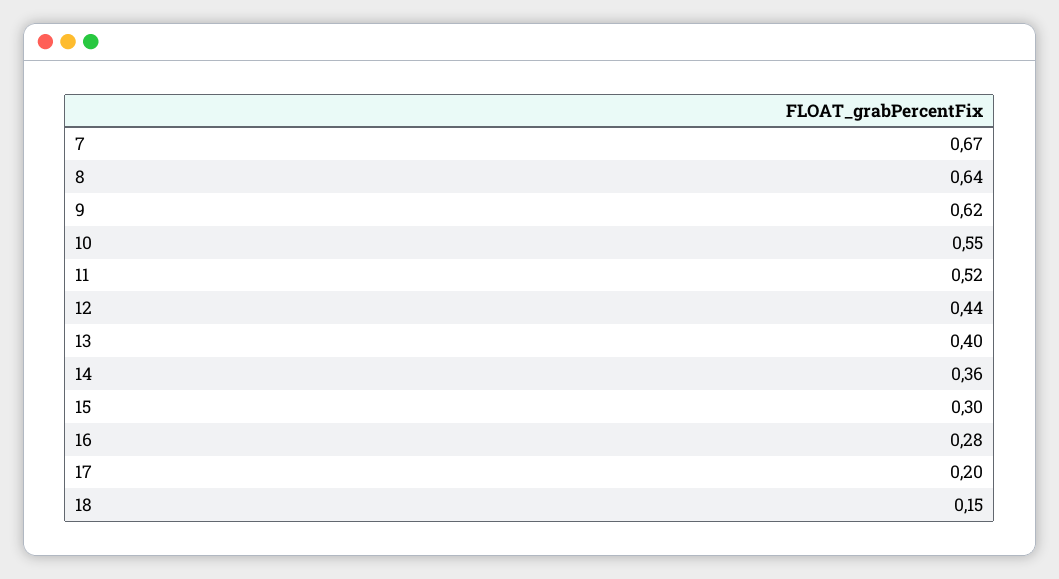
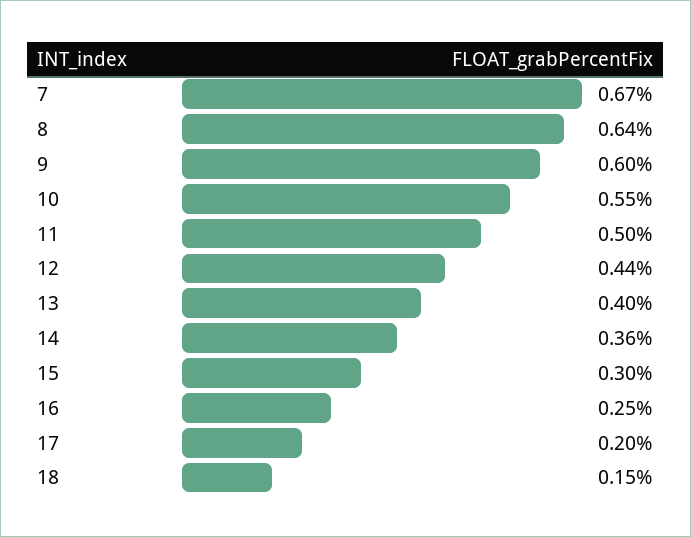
  {
    "7": 0.67,
    "8": 0.64,
-   "9": 0.62,
+   "9": 0.6,
    "10": 0.55,
-   "11": 0.52,
+   "11": 0.5,
    "12": 0.44,
    "13": 0.4,
    "14": 0.36,
    "15": 0.3,
-   "16": 0.28,
+   "16": 0.25,
    "17": 0.2,
    "18": 0.15
  }

